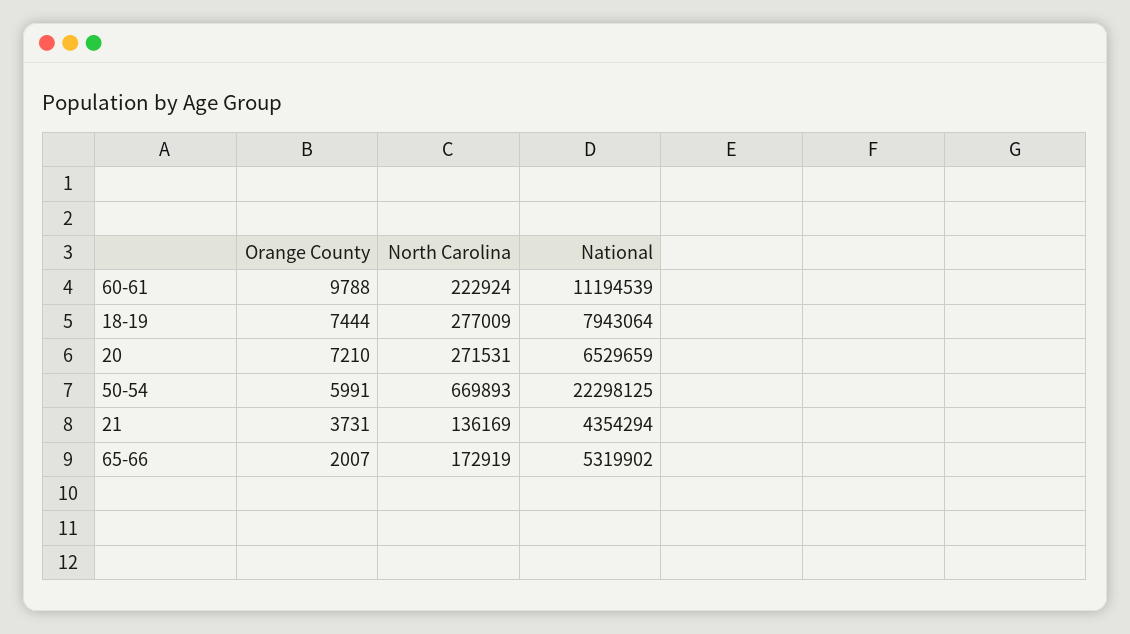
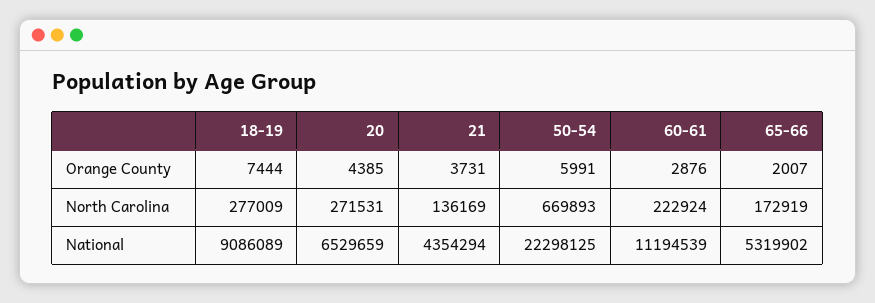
  {
    "Orange County": {
-     "60-61": 9788,
+     "60-61": 2876,
      "18-19": 7444,
-     "20": 7210,
+     "20": 4385,
      "50-54": 5991,
      "21": 3731,
      "65-66": 2007
    },
    "North Carolina": {
      "60-61": 222924,
      "18-19": 277009,
      "20": 271531,
      "50-54": 669893,
      "21": 136169,
      "65-66": 172919
    },
    "National": {
      "60-61": 11194539,
-     "18-19": 7943064,
+     "18-19": 9086089,
      "20": 6529659,
      "50-54": 22298125,
      "21": 4354294,
      "65-66": 5319902
    }
  }

